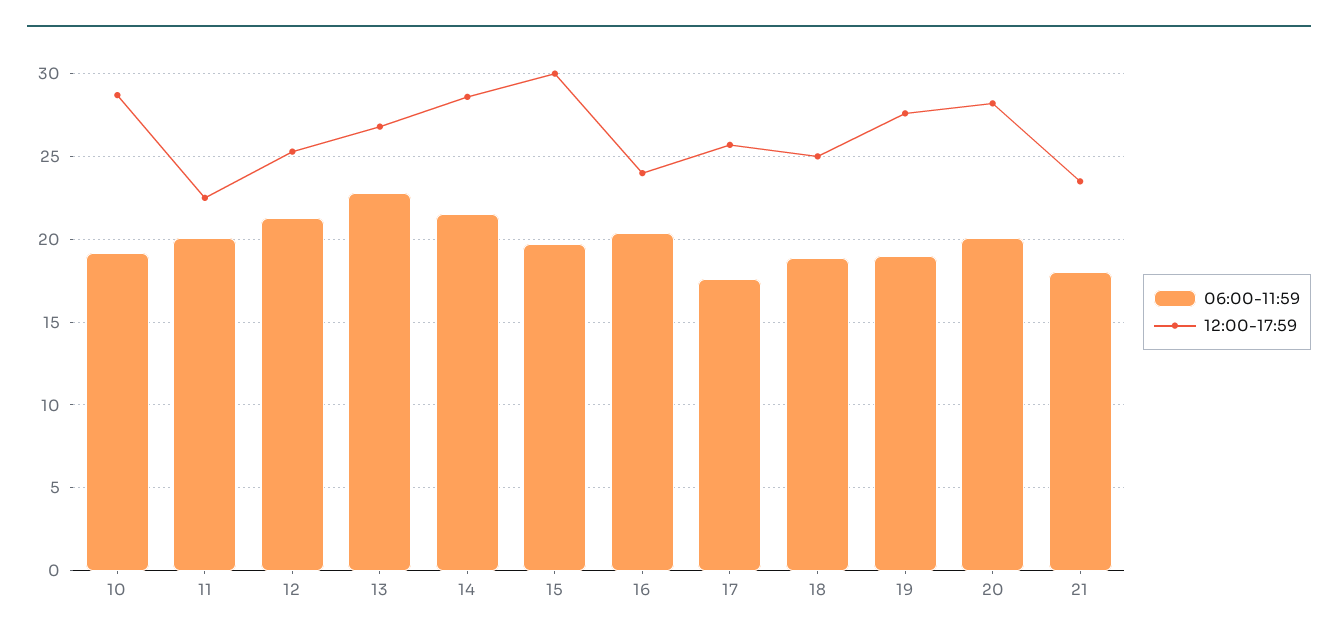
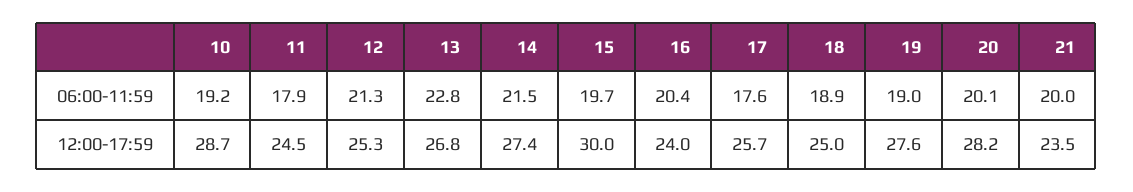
  {
    "06:00-11:59": {
      "10": 19.2,
-     "11": 20,
+     "11": 17.9,
      "12": 21.3,
      "13": 22.8,
      "14": 21.5,
      "15": 19.7,
      "16": 20.4,
      "17": 17.6,
      "18": 18.9,
      "19": 19,
      "20": 20.1,
-     "21": 18
+     "21": 20
    },
    "12:00-17:59": {
      "10": 28.7,
-     "11": 22.5,
+     "11": 24.5,
      "12": 25.3,
      "13": 26.8,
-     "14": 28.5,
+     "14": 27.4,
      "15": 30,
      "16": 24,
      "17": 25.7,
      "18": 25,
      "19": 27.6,
      "20": 28.2,
      "21": 23.5
    }
  }

